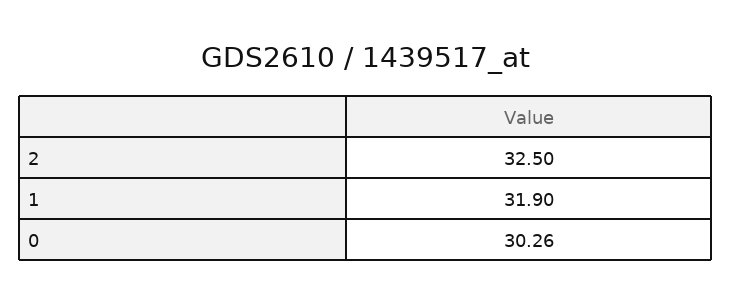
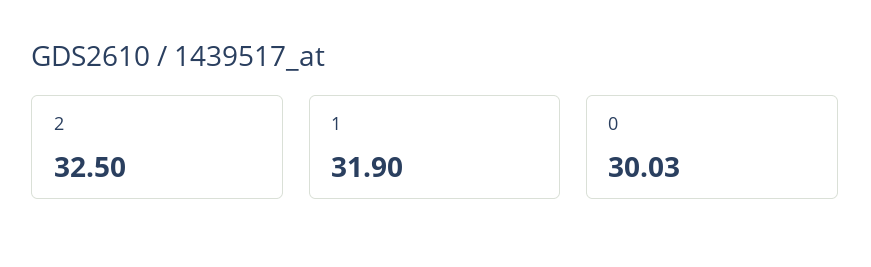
  {
    "2": 32.5,
    "1": 31.9,
-   "0": 30.26
+   "0": 30.03
  }

